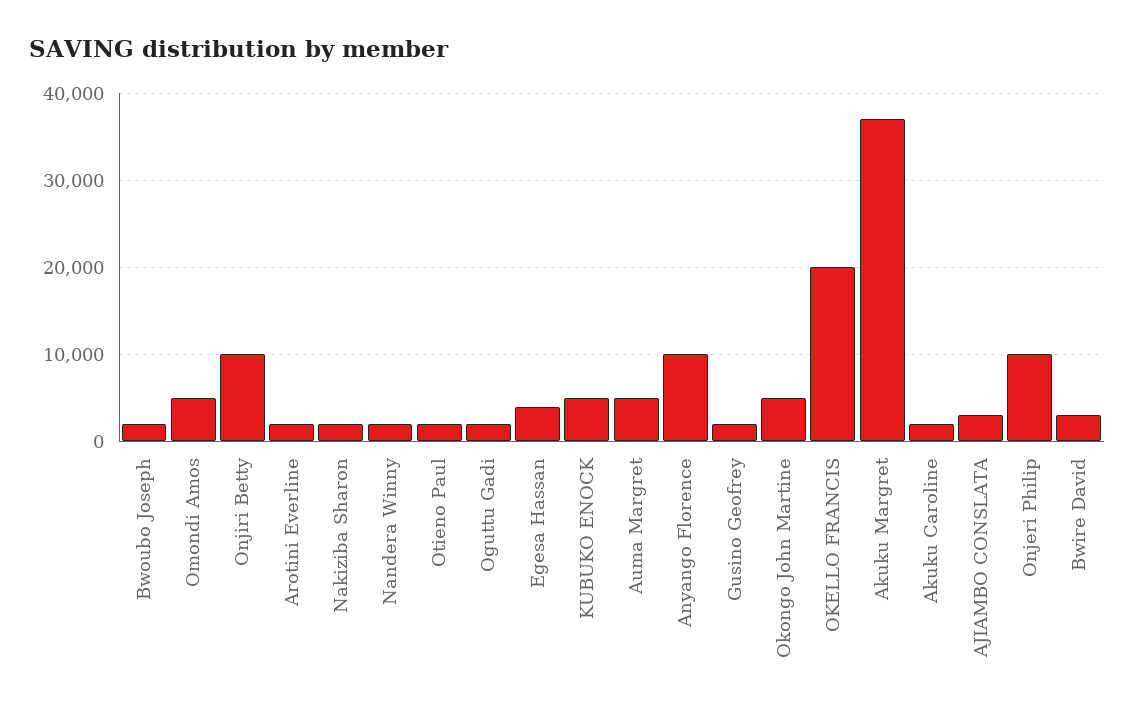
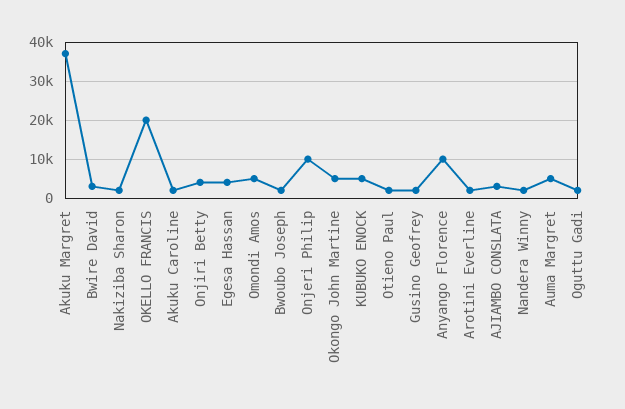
  {
    "Bwoubo Joseph": 2000,
    "Omondi Amos": 5000,
-   "Onjiri Betty": 10000,
+   "Onjiri Betty": 4000,
    "Arotini Everline": 2000,
    "Nakiziba Sharon": 2000,
    "Nandera Winny": 2000,
    "Otieno Paul": 2000,
    "Oguttu Gadi": 2000,
    "Egesa Hassan": 4000,
    "KUBUKO ENOCK": 5000,
    "Auma Margret": 5000,
    "Anyango Florence": 10000,
    "Gusino Geofrey": 2000,
    "Okongo John Martine": 5000,
    "OKELLO FRANCIS": 20000,
    "Akuku Margret": 37000,
    "Akuku Caroline": 2000,
    "AJIAMBO CONSLATA": 3000,
    "Onjeri Philip": 10000,
    "Bwire David": 3000
  }

